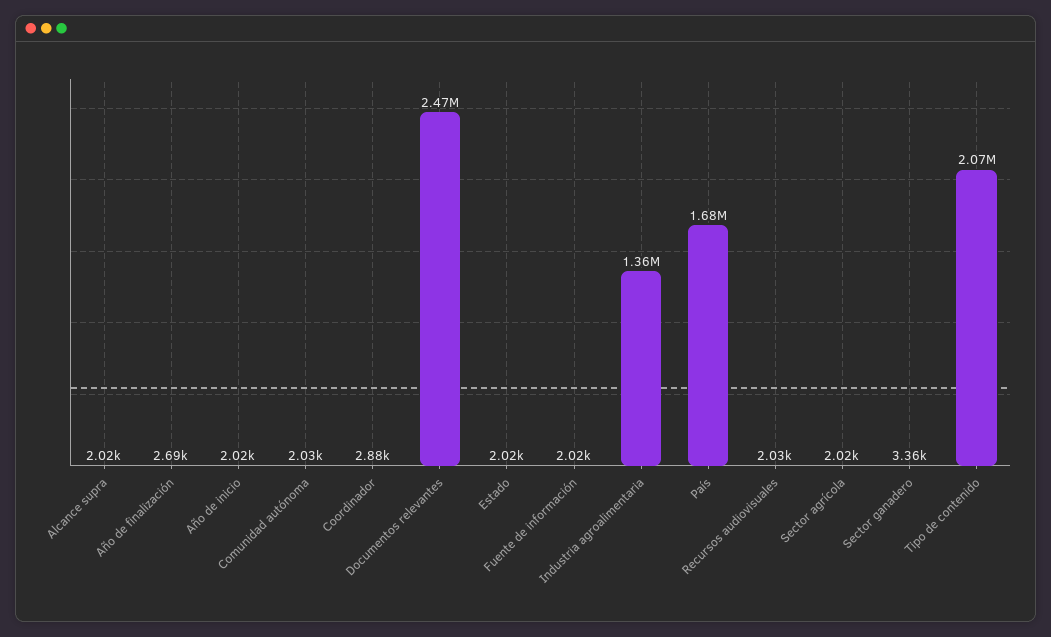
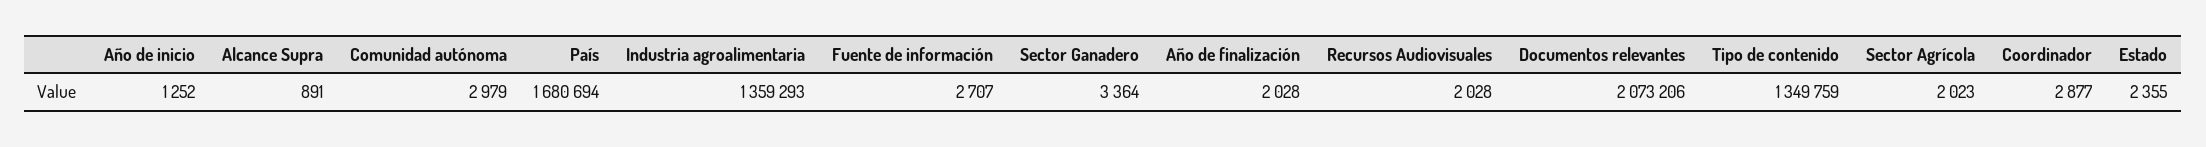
  {
-   "Alcance supra": 2020,
+   "Alcance supra": 891,
-   "Año de finalización": 2690,
+   "Año de finalización": 2028,
-   "Año de inicio": 2020,
+   "Año de inicio": 1252,
-   "Comunidad autónoma": 2030,
+   "Comunidad autónoma": 2979,
    "Coordinador": 2877,
-   "Documentos relevantes": 2470000,
+   "Documentos relevantes": 2073206,
-   "Estado": 2020,
+   "Estado": 2355,
-   "Fuente de información": 2020,
+   "Fuente de información": 2707,
    "Industria agroalimentaria": 1359293,
    "País": 1680694,
    "Recursos audiovisuales": 2028,
    "Sector agrícola": 2023,
    "Sector ganadero": 3364,
-   "Tipo de contenido": 2070000
+   "Tipo de contenido": 1349759
  }

